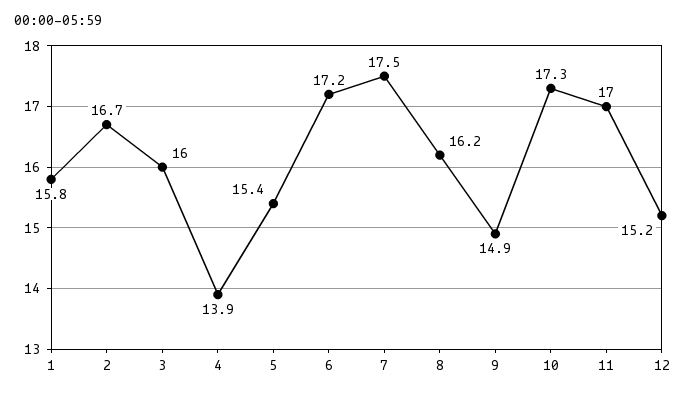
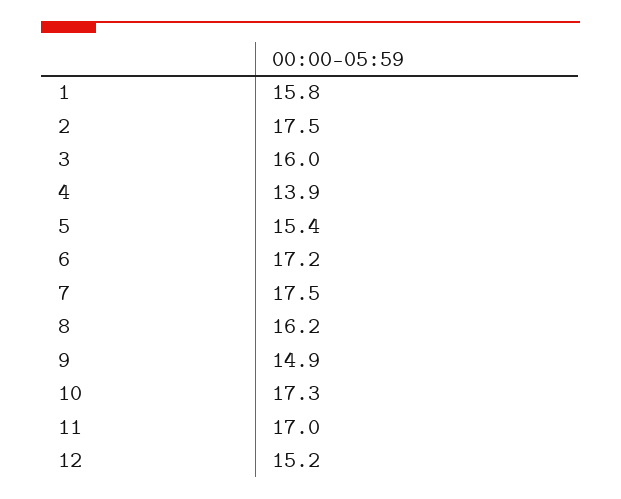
  {
    "1": 15.8,
-   "2": 16.7,
+   "2": 17.5,
    "3": 16,
    "4": 13.9,
    "5": 15.4,
    "6": 17.2,
    "7": 17.5,
    "8": 16.2,
    "9": 14.9,
    "10": 17.3,
    "11": 17,
    "12": 15.2
  }

